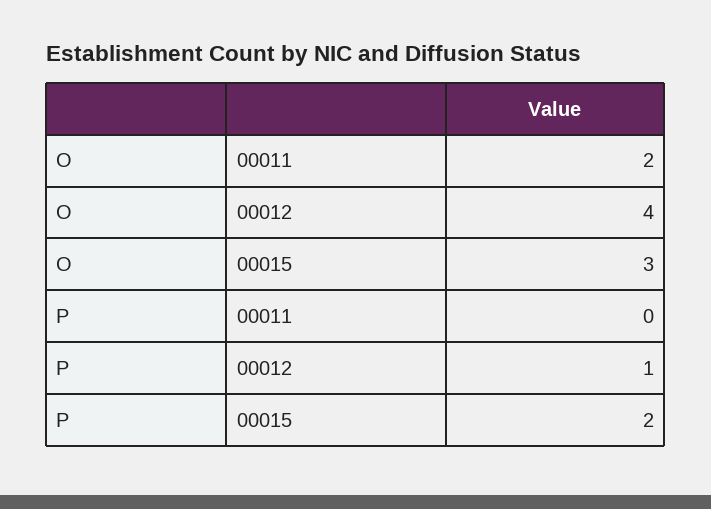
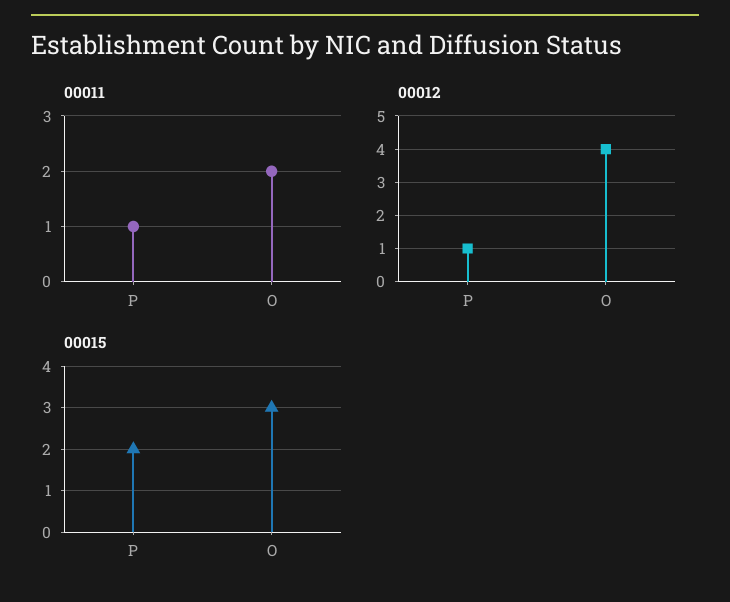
  {
    "00011": {
      "O": 2,
-     "P": 0
+     "P": 1
    },
    "00012": {
      "O": 4,
      "P": 1
    },
    "00015": {
      "O": 3,
      "P": 2
    }
  }

